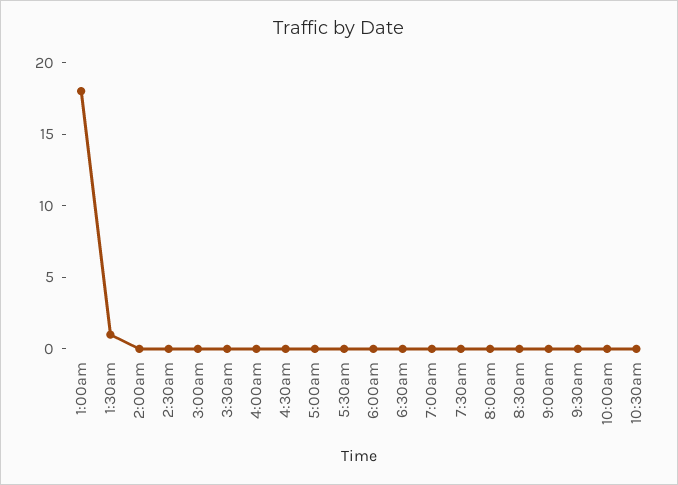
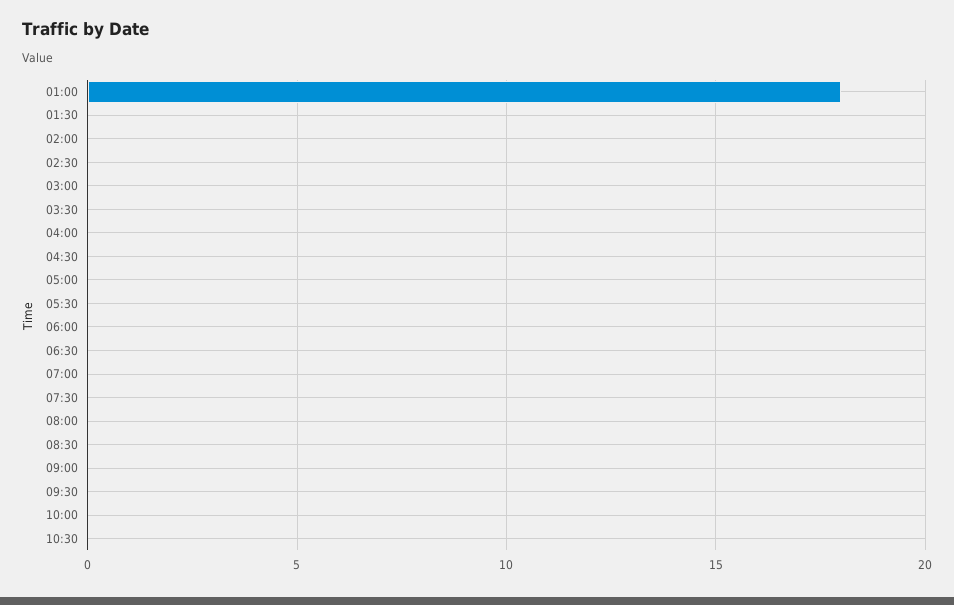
  {
    "1:00am": 18,
-   "1:30am": 1,
+   "1:30am": 0,
    "2:00am": 0,
    "2:30am": 0,
    "3:00am": 0,
    "3:30am": 0,
    "4:00am": 0,
    "4:30am": 0,
    "5:00am": 0,
    "5:30am": 0,
    "6:00am": 0,
    "6:30am": 0,
    "7:00am": 0,
    "7:30am": 0,
    "8:00am": 0,
    "8:30am": 0,
    "9:00am": 0,
    "9:30am": 0,
    "10:00am": 0,
    "10:30am": 0
  }

